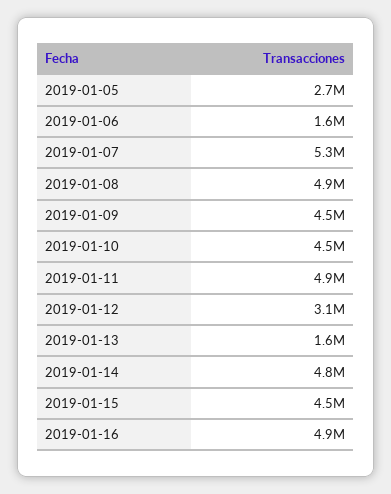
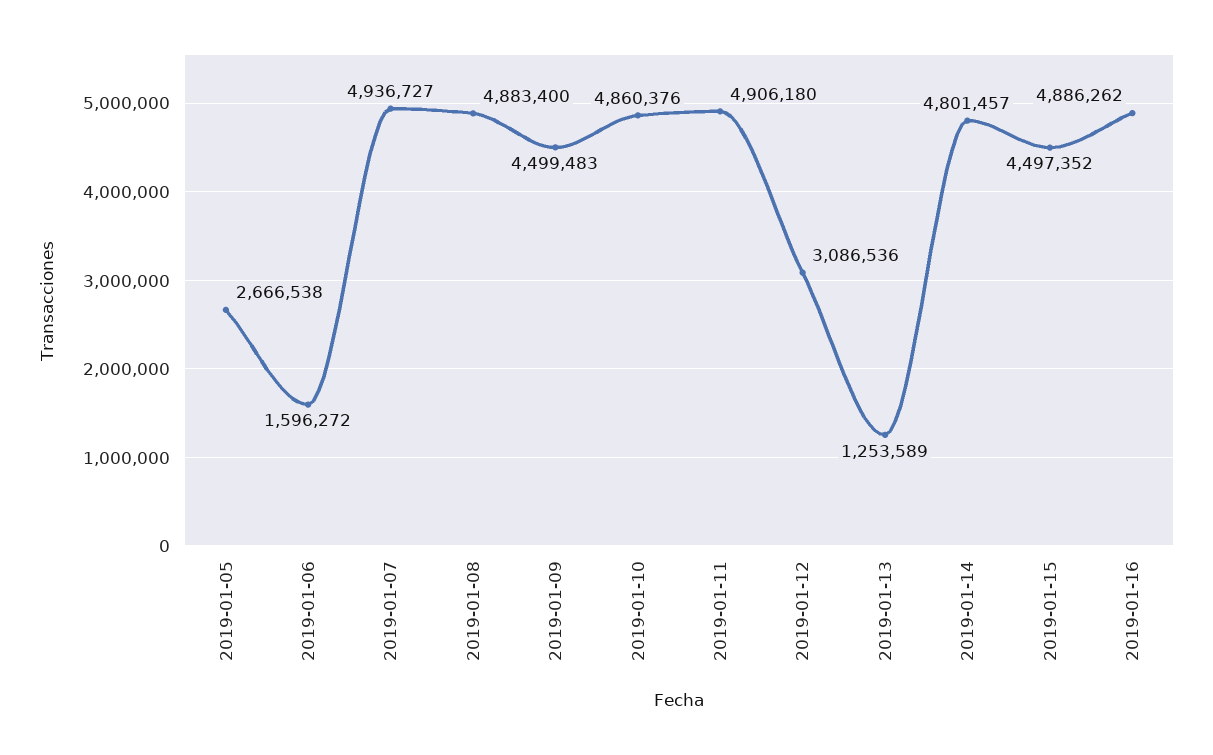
  {
    "2019-01-05": 2666538,
    "2019-01-06": 1596272,
-   "2019-01-07": 5300000,
+   "2019-01-07": 4936727,
    "2019-01-08": 4883400,
    "2019-01-09": 4499483,
-   "2019-01-10": 4500000,
+   "2019-01-10": 4860376,
    "2019-01-11": 4906180,
    "2019-01-12": 3086536,
-   "2019-01-13": 1600000,
+   "2019-01-13": 1253589,
    "2019-01-14": 4801457,
    "2019-01-15": 4497352,
    "2019-01-16": 4886262
  }

